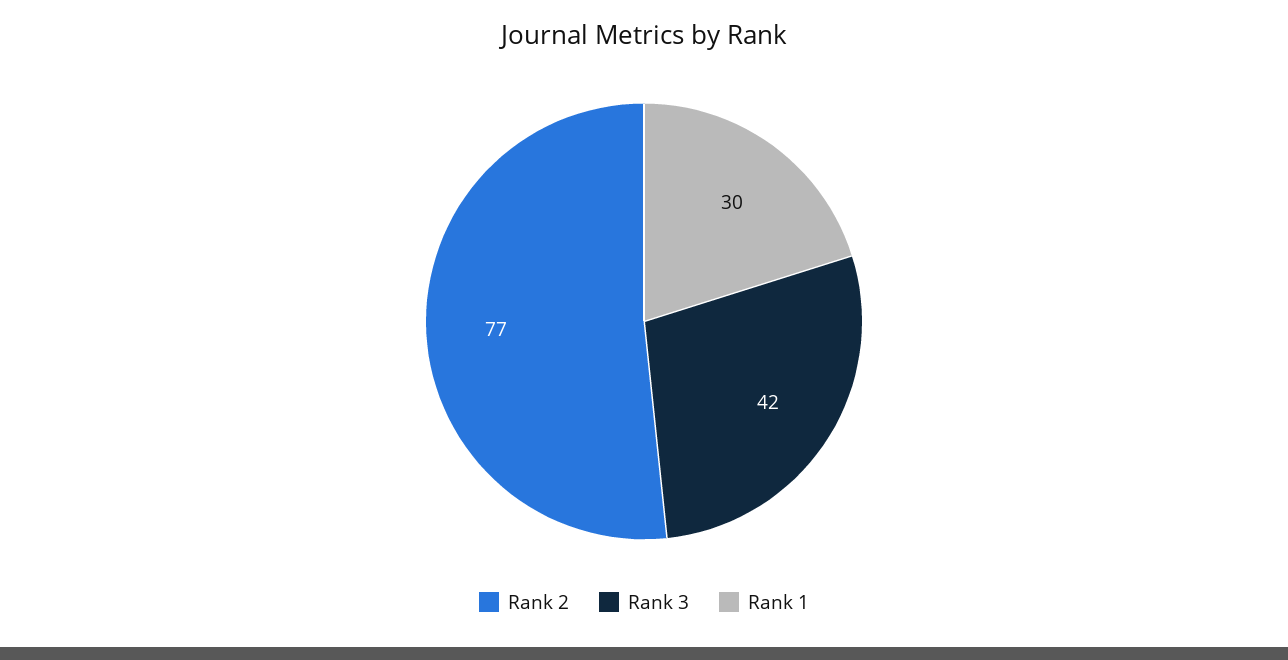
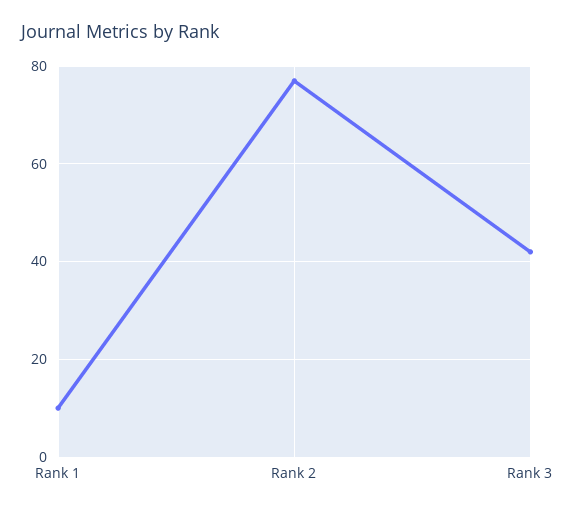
  {
    "Rank 2": 77,
    "Rank 3": 42,
-   "Rank 1": 30
+   "Rank 1": 10
  }

